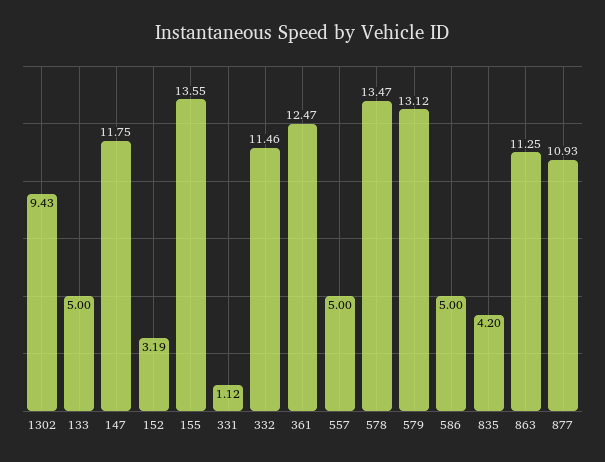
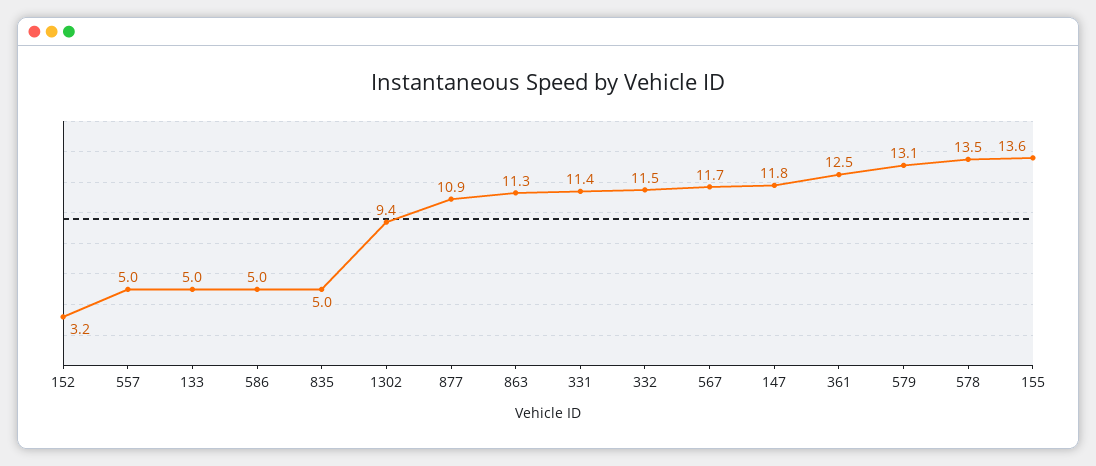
  {
    "1302": 9.43,
    "133": 5,
    "147": 11.75,
    "152": 3.19,
    "155": 13.55,
-   "331": 1.12,
+   "331": 11.4,
    "332": 11.46,
    "361": 12.47,
    "557": 5,
    "578": 13.47,
    "579": 13.12,
    "586": 5,
-   "835": 4.2,
+   "835": 5,
    "863": 11.25,
-   "877": 10.93
+   "877": 10.93,
+   "567": 11.7
  }

